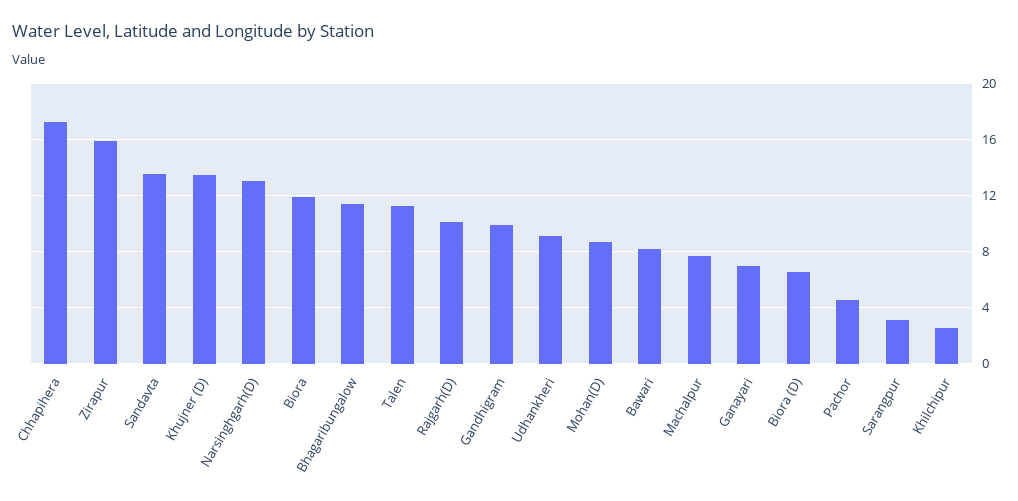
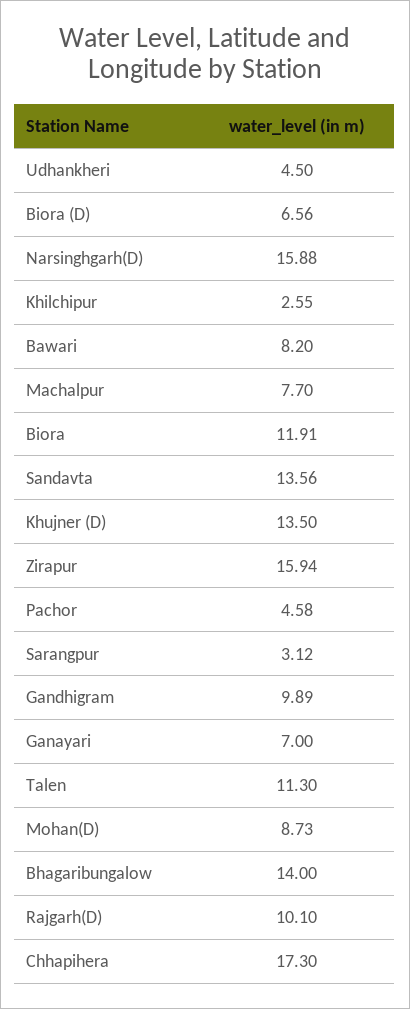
  {
    "Chhapihera": 17.3,
    "Zirapur": 15.94,
    "Sandavta": 13.56,
    "Khujner (D)": 13.5,
-   "Narsinghgarh(D)": 13,
+   "Narsinghgarh(D)": 15.88,
    "Biora": 11.91,
-   "Bhagaribungalow": 11.5,
+   "Bhagaribungalow": 14,
    "Talen": 11.3,
    "Rajgarh(D)": 10.1,
    "Gandhigram": 9.89,
-   "Udhankheri": 9,
+   "Udhankheri": 4.5,
    "Mohan(D)": 8.73,
    "Bawari": 8.2,
    "Machalpur": 7.7,
    "Ganayari": 7,
    "Biora (D)": 6.56,
    "Pachor": 4.58,
    "Sarangpur": 3.12,
    "Khilchipur": 2.55
  }

